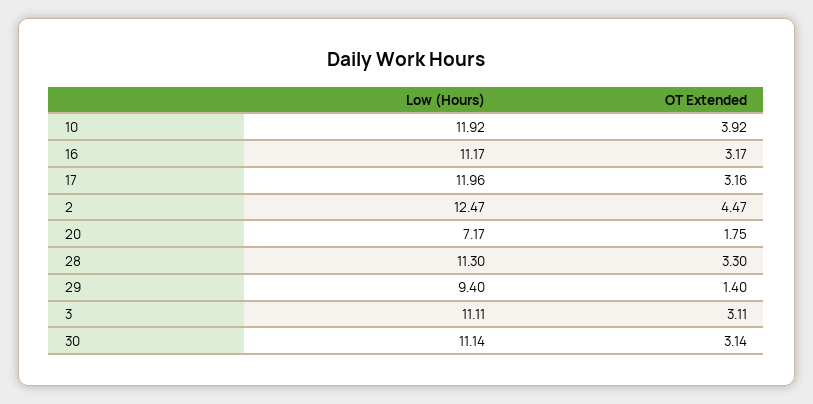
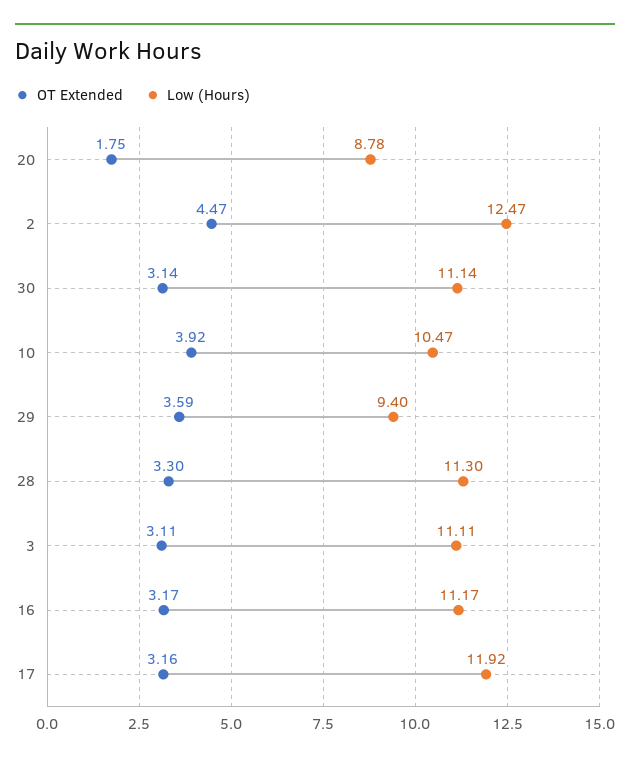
  {
    "Low (Hours)": {
-     "10": 11.92,
+     "10": 10.47,
      "16": 11.17,
-     "17": 11.96,
+     "17": 11.92,
      "2": 12.47,
-     "20": 7.17,
+     "20": 8.78,
      "28": 11.3,
      "29": 9.4,
      "3": 11.11,
      "30": 11.14
    },
    "OT Extended": {
      "10": 3.92,
      "16": 3.17,
      "17": 3.16,
      "2": 4.47,
      "20": 1.75,
      "28": 3.3,
-     "29": 1.4,
+     "29": 3.59,
      "3": 3.11,
      "30": 3.14
    }
  }

